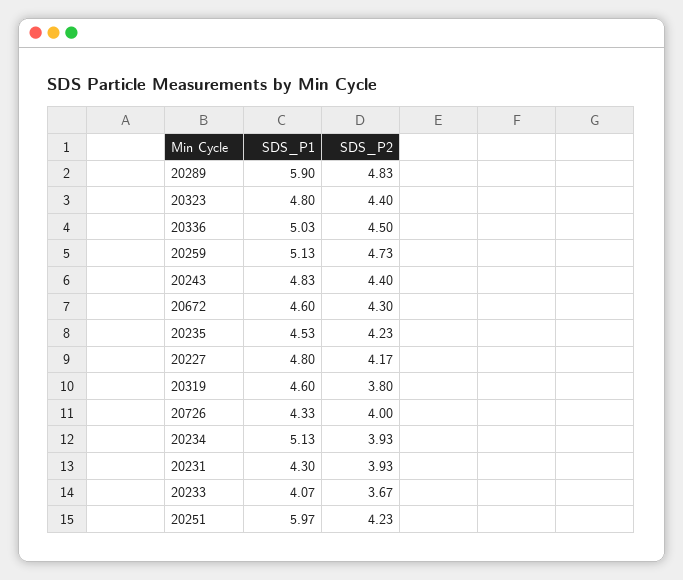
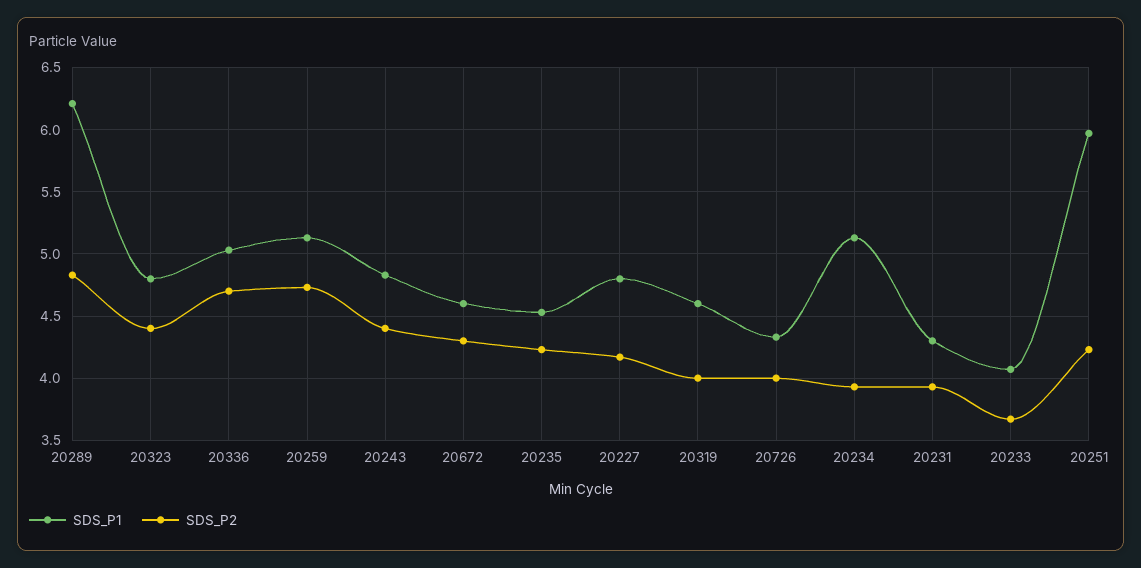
  {
    "SDS_P1": {
-     "20289": 5.9,
+     "20289": 6.2,
      "20323": 4.8,
      "20336": 5.03,
      "20259": 5.13,
      "20243": 4.83,
      "20672": 4.6,
      "20235": 4.53,
      "20227": 4.8,
      "20319": 4.6,
      "20726": 4.33,
      "20234": 5.13,
      "20231": 4.3,
      "20233": 4.07,
      "20251": 5.97
    },
    "SDS_P2": {
      "20289": 4.83,
      "20323": 4.4,
-     "20336": 4.5,
+     "20336": 4.7,
      "20259": 4.73,
      "20243": 4.4,
      "20672": 4.3,
      "20235": 4.23,
      "20227": 4.17,
-     "20319": 3.8,
+     "20319": 4,
      "20726": 4,
      "20234": 3.93,
      "20231": 3.93,
      "20233": 3.67,
      "20251": 4.23
    }
  }

